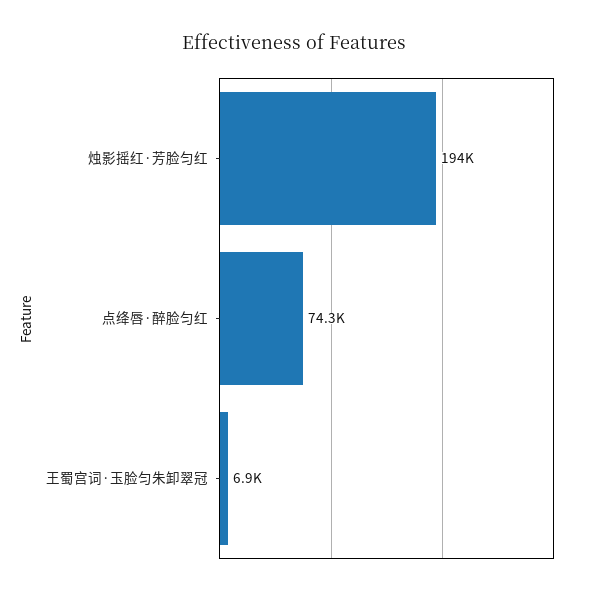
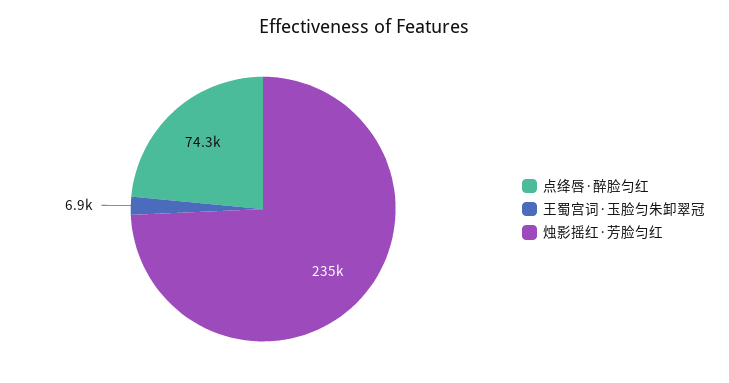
  {
-   "烛影摇红·芳脸匀红": 194000,
+   "烛影摇红·芳脸匀红": 235000,
    "点绛唇·醉脸匀红": 74300,
    "王蜀宫词·玉脸匀朱卸翠冠": 6900
  }

